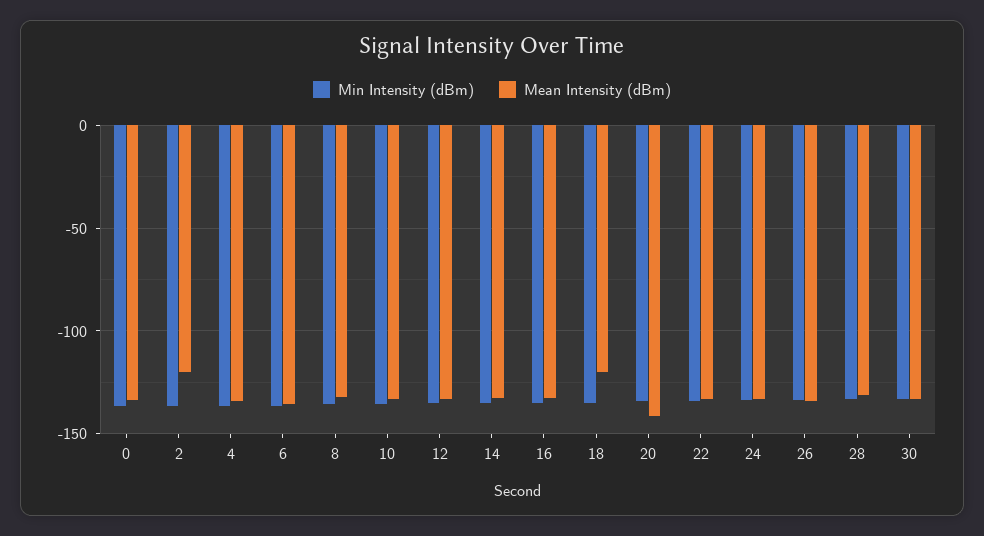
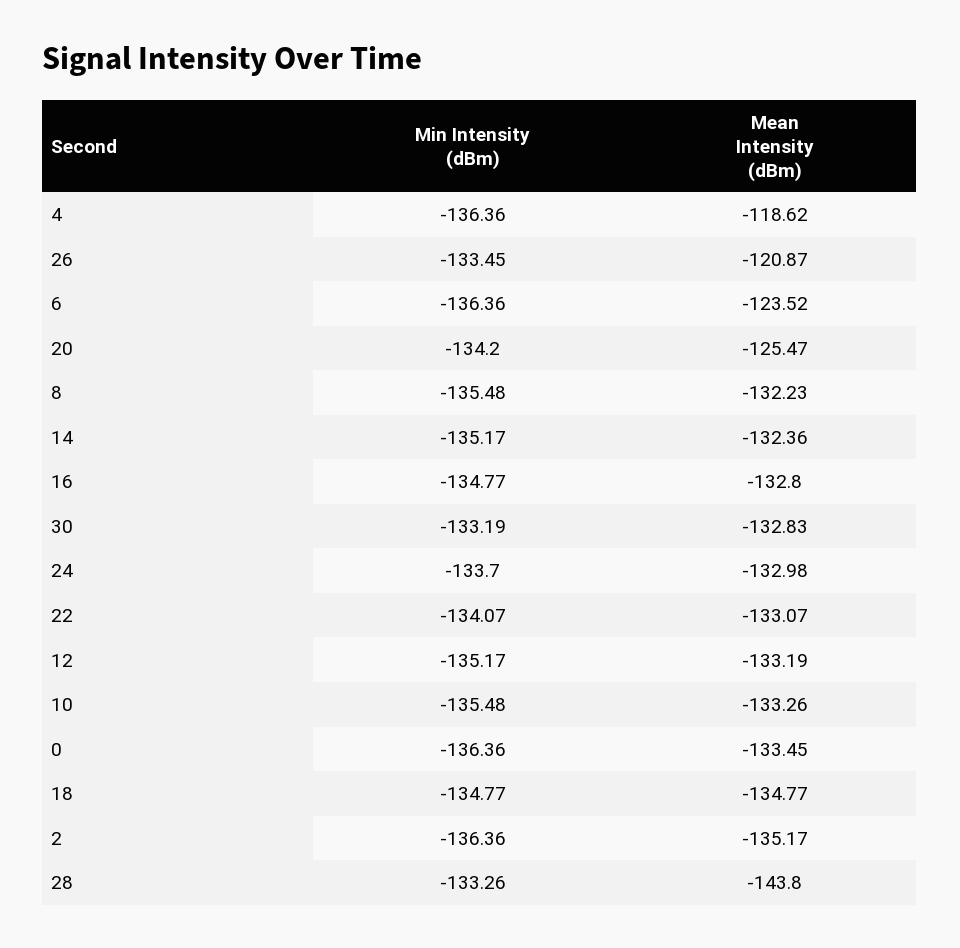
  {
    "Min Intensity (dBm)": {
      "0": -136.36,
      "2": -136.36,
      "4": -136.36,
      "6": -136.36,
      "8": -135.48,
      "10": -135.48,
      "12": -135.17,
      "14": -135.17,
      "16": -134.77,
      "18": -134.77,
      "20": -134.2,
      "22": -134.07,
      "24": -133.7,
      "26": -133.45,
      "28": -133.26,
      "30": -133.19
    },
    "Mean Intensity (dBm)": {
      "0": -133.45,
-     "2": -120,
+     "2": -135.17,
-     "4": -135,
+     "4": -118.62,
-     "6": -135,
+     "6": -123.52,
      "8": -132.23,
      "10": -133.26,
      "12": -133.19,
      "14": -132.36,
      "16": -132.8,
-     "18": -120,
+     "18": -134.77,
-     "20": -140,
+     "20": -125.47,
      "22": -133.07,
      "24": -132.98,
-     "26": -135,
+     "26": -120.87,
-     "28": -130,
+     "28": -143.8,
      "30": -132.83
    }
  }

